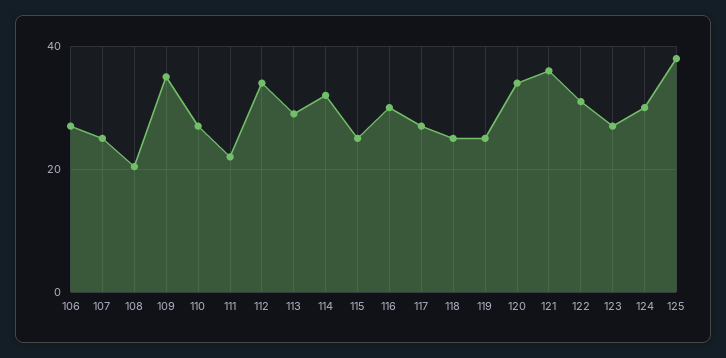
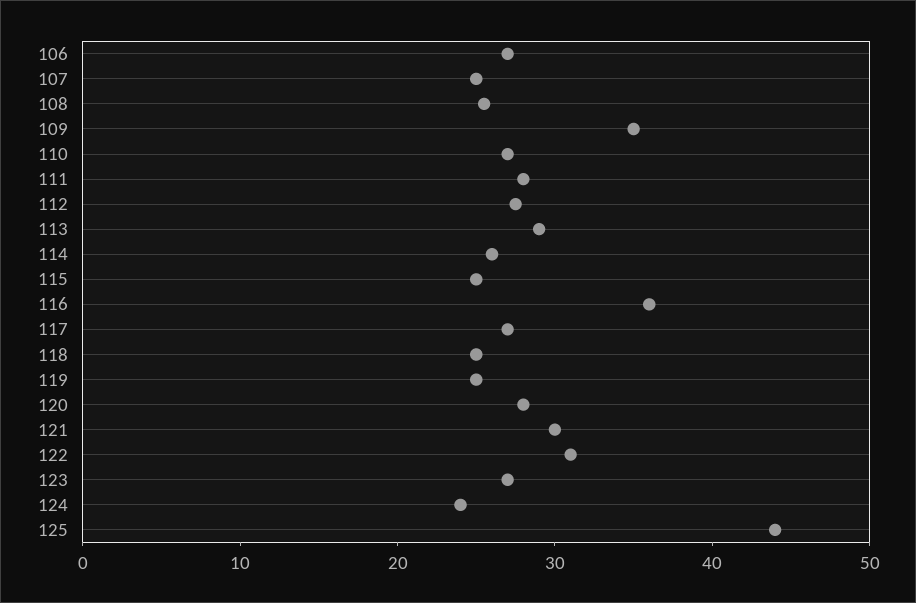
  {
    "106": 28,
    "107": 26,
-   "108": 20,
+   "108": 26,
    "109": 36,
    "110": 28,
-   "111": 22,
+   "111": 28,
-   "112": 34,
+   "112": 28,
    "113": 30,
-   "114": 32,
+   "114": 26,
    "115": 26,
-   "116": 30,
+   "116": 36,
    "117": 28,
    "118": 26,
    "119": 26,
-   "120": 34,
+   "120": 28,
-   "121": 36,
+   "121": 30,
    "122": 32,
    "123": 28,
-   "124": 30,
+   "124": 24,
-   "125": 38
+   "125": 44
  }

